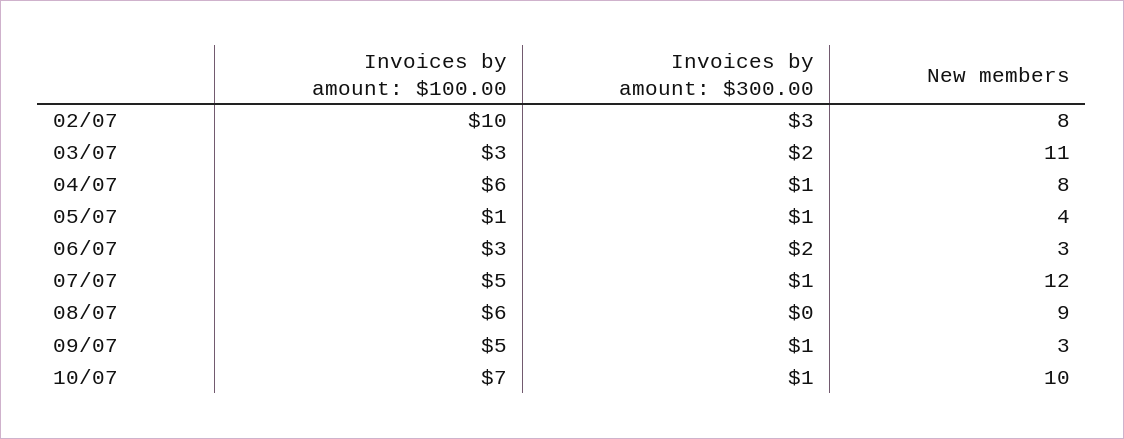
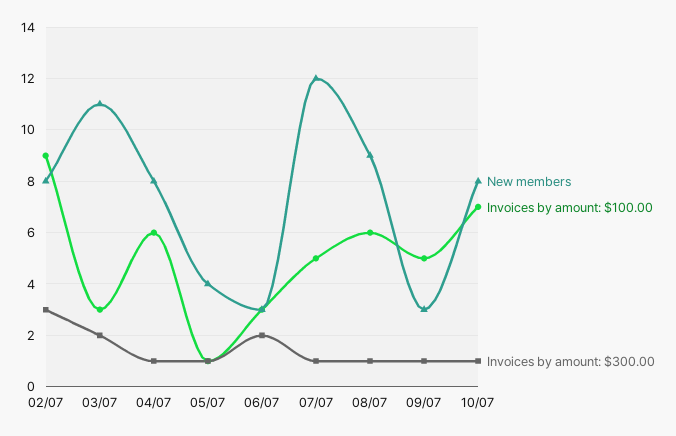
  {
    "Invoices by amount: $100.00": {
-     "02/07": 10,
+     "02/07": 9,
      "03/07": 3,
      "04/07": 6,
      "05/07": 1,
      "06/07": 3,
      "07/07": 5,
      "08/07": 6,
      "09/07": 5,
      "10/07": 7
    },
    "Invoices by amount: $300.00": {
      "02/07": 3,
      "03/07": 2,
      "04/07": 1,
      "05/07": 1,
      "06/07": 2,
      "07/07": 1,
-     "08/07": 0,
+     "08/07": 1,
      "09/07": 1,
      "10/07": 1
    },
    "New members": {
      "02/07": 8,
      "03/07": 11,
      "04/07": 8,
      "05/07": 4,
      "06/07": 3,
      "07/07": 12,
      "08/07": 9,
      "09/07": 3,
-     "10/07": 10
+     "10/07": 8
    }
  }

